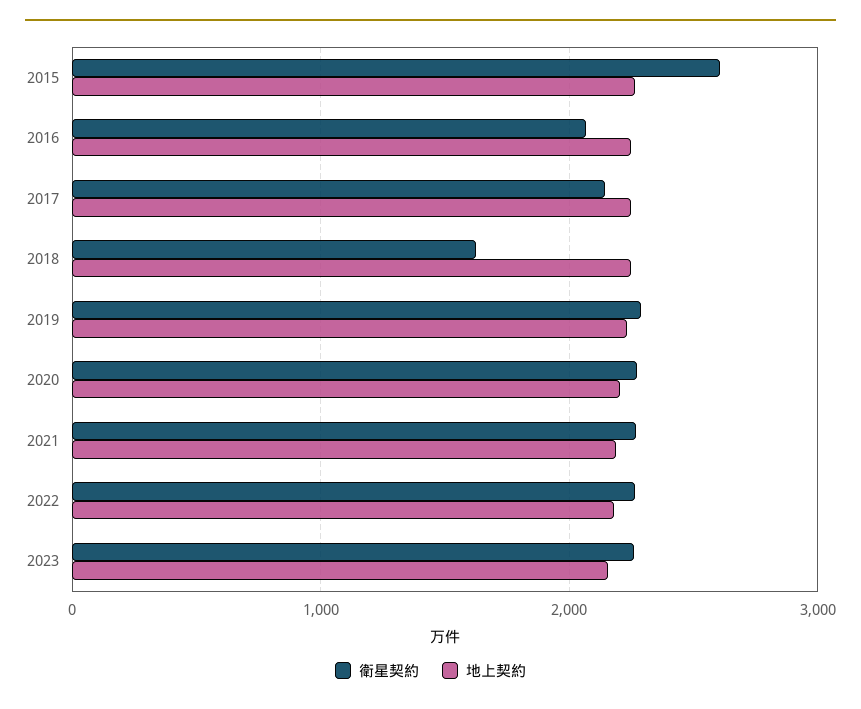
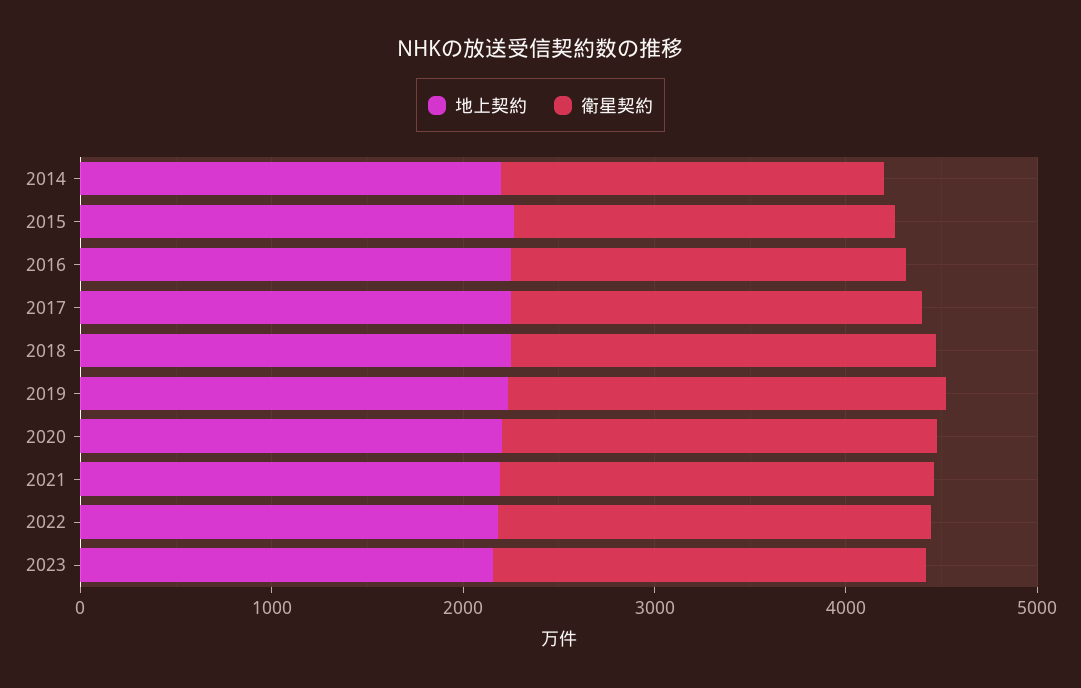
  {
    "衛星契約": {
-     "2015": 2600,
+     "2015": 2000,
      "2016": 2100,
      "2017": 2100,
-     "2018": 1600,
+     "2018": 2200,
      "2019": 2300,
      "2020": 2300,
      "2021": 2300,
      "2022": 2300,
-     "2023": 2300
+     "2023": 2300,
+     "2014": 2000
    },
    "地上契約": {
      "2015": 2300,
      "2016": 2200,
      "2017": 2300,
      "2018": 2300,
      "2019": 2200,
      "2020": 2200,
      "2021": 2200,
      "2022": 2200,
-     "2023": 2200
+     "2023": 2200,
+     "2014": 2200
    }
  }

